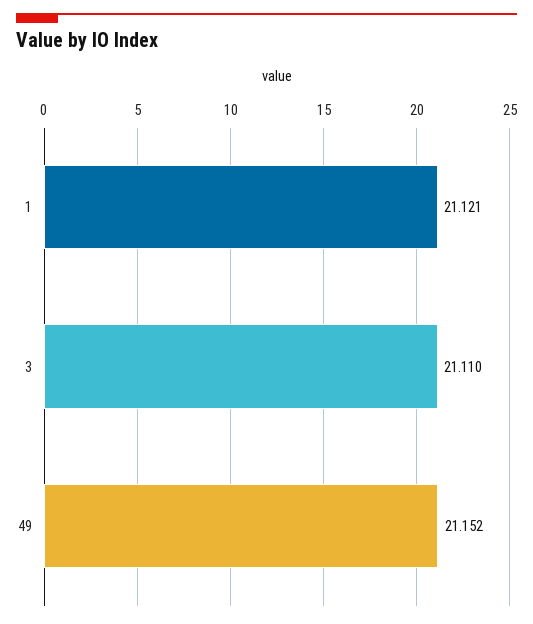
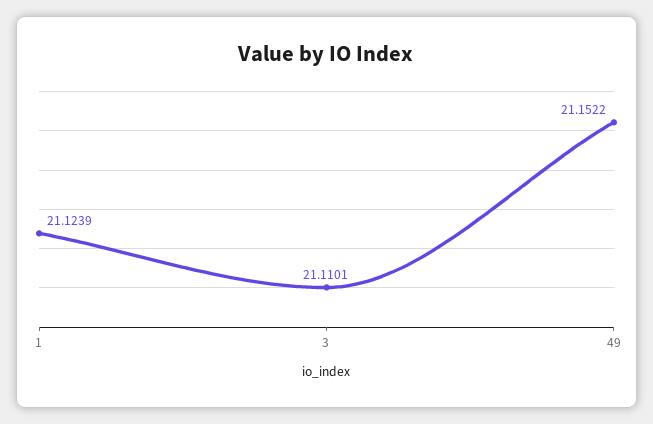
  {
-   "1": 21.121,
+   "1": 21.1239,
    "3": 21.1101,
    "49": 21.1522
  }

